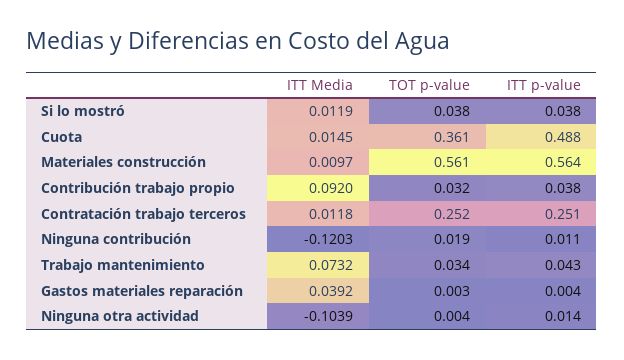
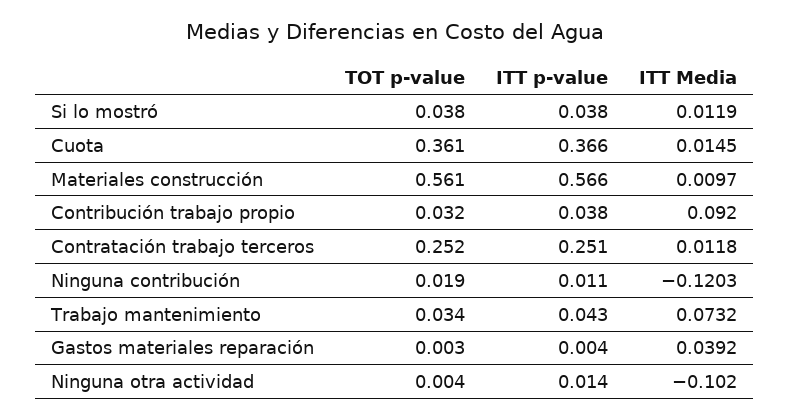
  {
    "ITT Media": {
      "Si lo mostró": 0.0119,
      "Cuota": 0.0145,
      "Materiales construcción": 0.0097,
      "Contribución trabajo propio": 0.092,
      "Contratación trabajo terceros": 0.0118,
      "Ninguna contribución": -0.1203,
      "Trabajo mantenimiento": 0.0732,
      "Gastos materiales reparación": 0.0392,
-     "Ninguna otra actividad": -0.1039
+     "Ninguna otra actividad": -0.102
    },
    "TOT p-value": {
      "Si lo mostró": 0.038,
      "Cuota": 0.361,
      "Materiales construcción": 0.561,
      "Contribución trabajo propio": 0.032,
      "Contratación trabajo terceros": 0.252,
      "Ninguna contribución": 0.019,
      "Trabajo mantenimiento": 0.034,
      "Gastos materiales reparación": 0.003,
      "Ninguna otra actividad": 0.004
    },
    "ITT p-value": {
      "Si lo mostró": 0.038,
-     "Cuota": 0.488,
+     "Cuota": 0.366,
-     "Materiales construcción": 0.564,
+     "Materiales construcción": 0.566,
      "Contribución trabajo propio": 0.038,
      "Contratación trabajo terceros": 0.251,
      "Ninguna contribución": 0.011,
      "Trabajo mantenimiento": 0.043,
      "Gastos materiales reparación": 0.004,
      "Ninguna otra actividad": 0.014
    }
  }

